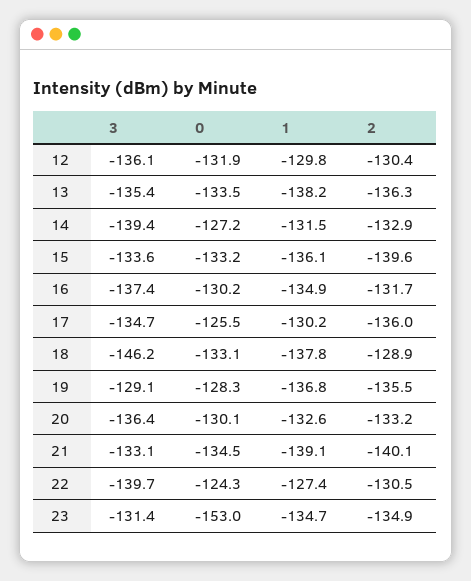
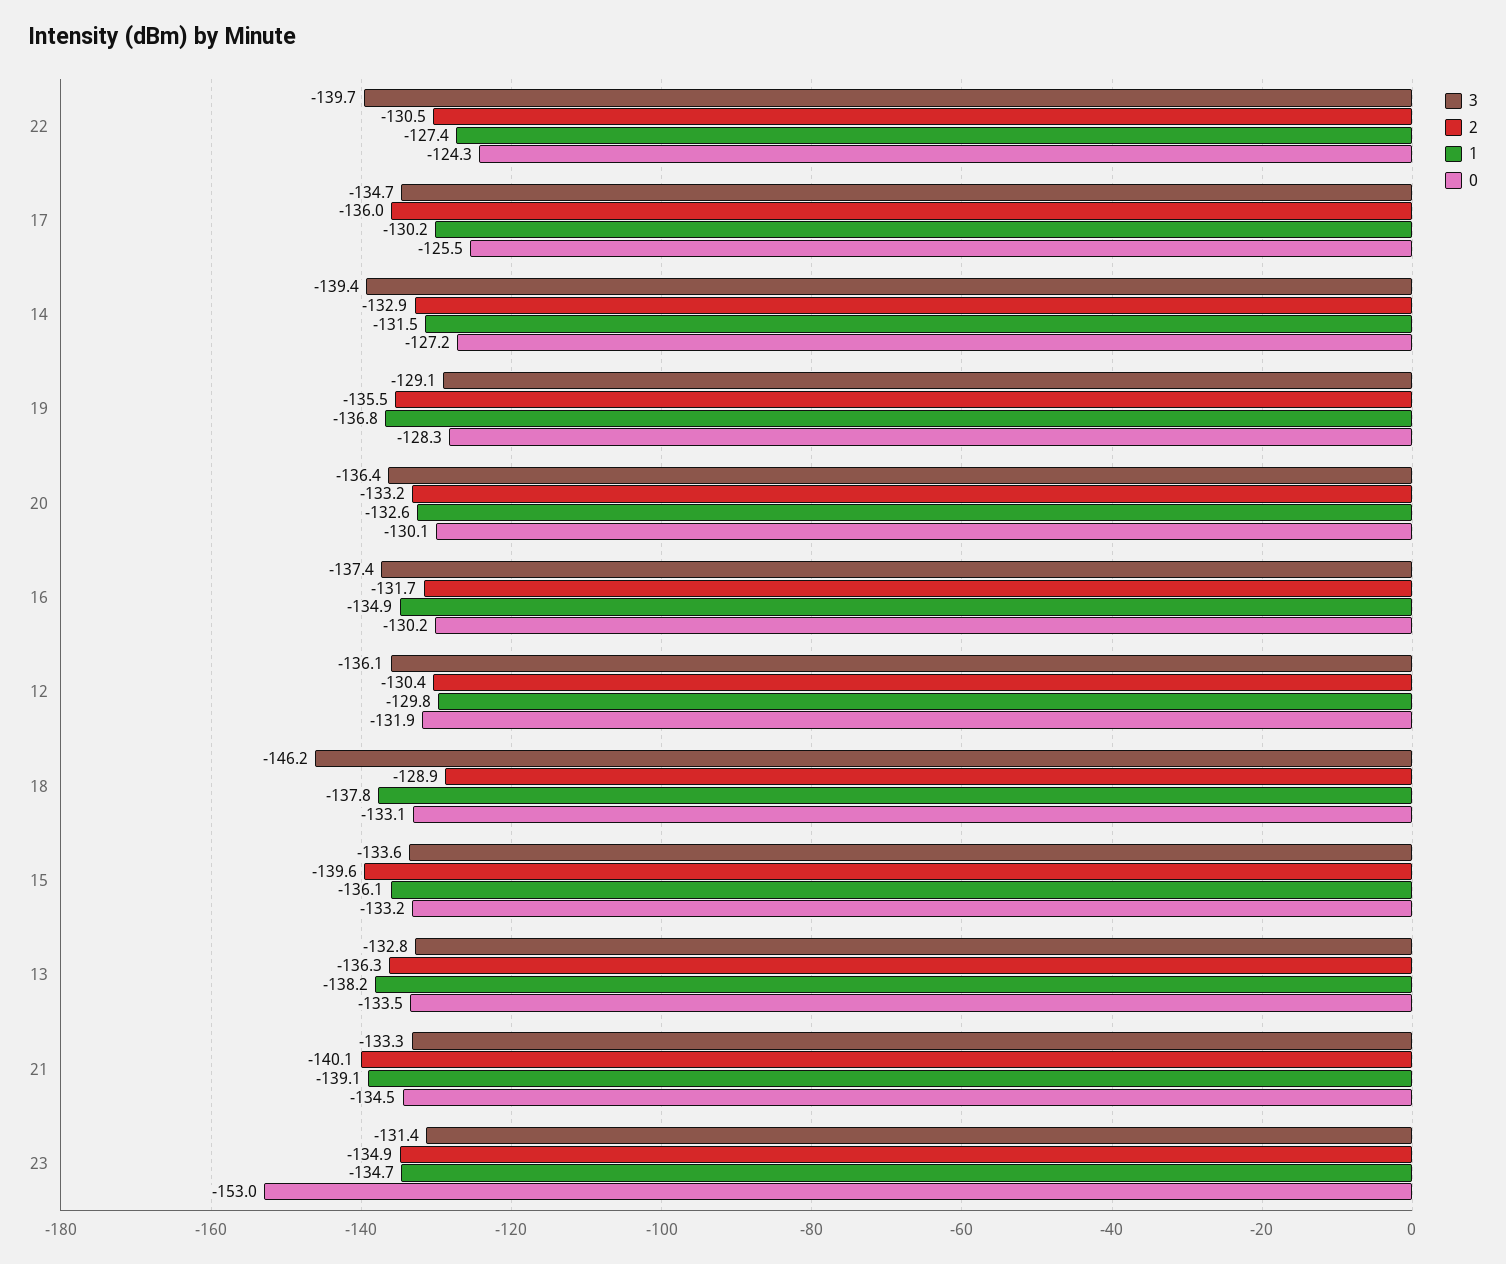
  {
    "3": {
      "12": -136.1,
-     "13": -135.4,
+     "13": -132.8,
      "14": -139.4,
      "15": -133.6,
      "16": -137.4,
      "17": -134.7,
      "18": -146.2,
      "19": -129.1,
      "20": -136.4,
-     "21": -133.1,
+     "21": -133.3,
      "22": -139.7,
      "23": -131.4
    },
    "0": {
      "12": -131.9,
      "13": -133.5,
      "14": -127.2,
      "15": -133.2,
      "16": -130.2,
      "17": -125.5,
      "18": -133.1,
      "19": -128.3,
      "20": -130.1,
      "21": -134.5,
      "22": -124.3,
      "23": -153
    },
    "1": {
      "12": -129.8,
      "13": -138.2,
      "14": -131.5,
      "15": -136.1,
      "16": -134.9,
      "17": -130.2,
      "18": -137.8,
      "19": -136.8,
      "20": -132.6,
      "21": -139.1,
      "22": -127.4,
      "23": -134.7
    },
    "2": {
      "12": -130.4,
      "13": -136.3,
      "14": -132.9,
      "15": -139.6,
      "16": -131.7,
      "17": -136,
      "18": -128.9,
      "19": -135.5,
      "20": -133.2,
      "21": -140.1,
      "22": -130.5,
      "23": -134.9
    }
  }

